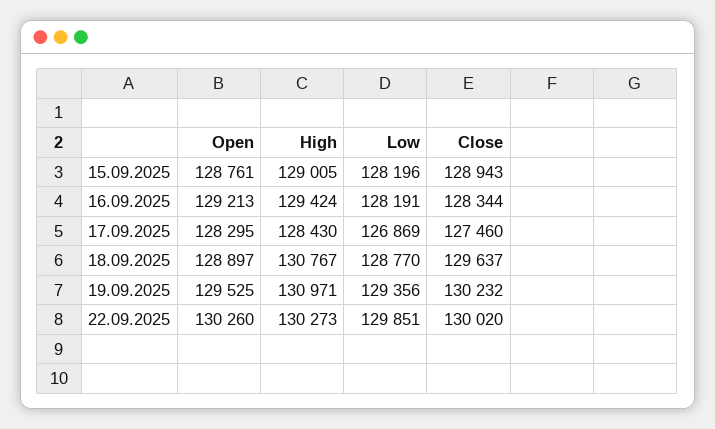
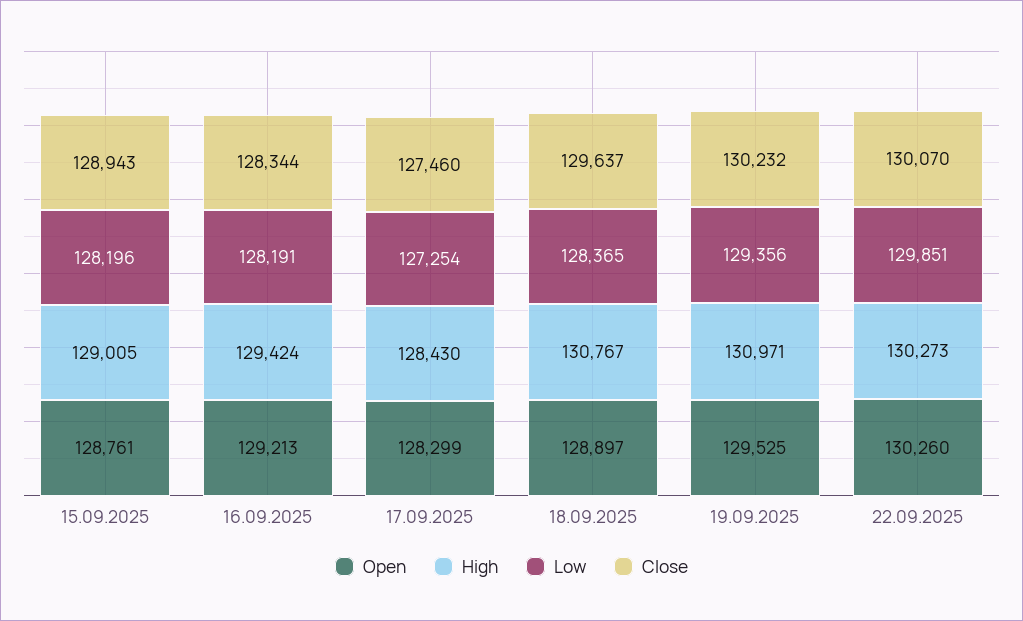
  {
    "Open": {
      "15.09.2025": 128761,
      "16.09.2025": 129213,
-     "17.09.2025": 128295,
+     "17.09.2025": 128299,
      "18.09.2025": 128897,
      "19.09.2025": 129525,
      "22.09.2025": 130260
    },
    "High": {
      "15.09.2025": 129005,
      "16.09.2025": 129424,
      "17.09.2025": 128430,
      "18.09.2025": 130767,
      "19.09.2025": 130971,
      "22.09.2025": 130273
    },
    "Low": {
      "15.09.2025": 128196,
      "16.09.2025": 128191,
-     "17.09.2025": 126869,
+     "17.09.2025": 127254,
-     "18.09.2025": 128770,
+     "18.09.2025": 128365,
      "19.09.2025": 129356,
      "22.09.2025": 129851
    },
    "Close": {
      "15.09.2025": 128943,
      "16.09.2025": 128344,
      "17.09.2025": 127460,
      "18.09.2025": 129637,
      "19.09.2025": 130232,
-     "22.09.2025": 130020
+     "22.09.2025": 130070
    }
  }

